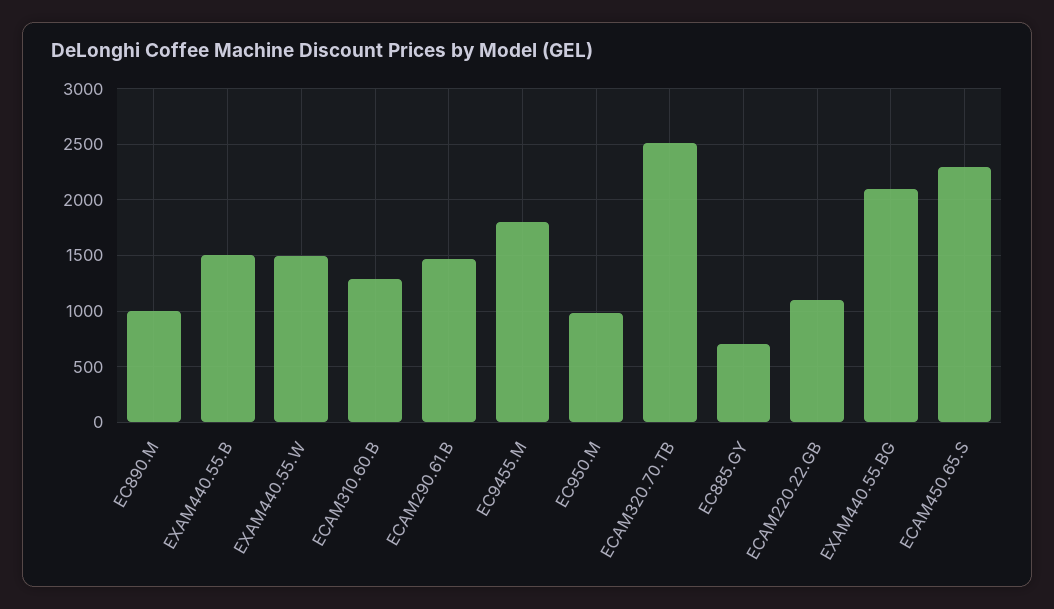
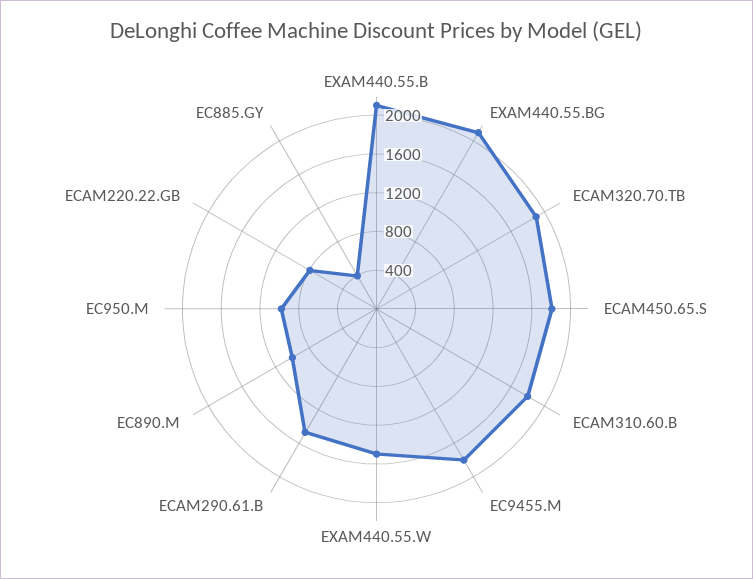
  {
    "EC890.M": 1000,
-   "EXAM440.55.B": 1500,
+   "EXAM440.55.B": 2100,
    "EXAM440.55.W": 1500,
-   "ECAM310.60.B": 1300,
+   "ECAM310.60.B": 1800,
    "ECAM290.61.B": 1500,
    "EC9455.M": 1800,
    "EC950.M": 1000,
-   "ECAM320.70.TB": 2500,
+   "ECAM320.70.TB": 1900,
-   "EC885.GY": 700,
+   "EC885.GY": 400,
-   "ECAM220.22.GB": 1100,
+   "ECAM220.22.GB": 800,
    "EXAM440.55.BG": 2100,
-   "ECAM450.65.S": 2300
+   "ECAM450.65.S": 1800
  }

